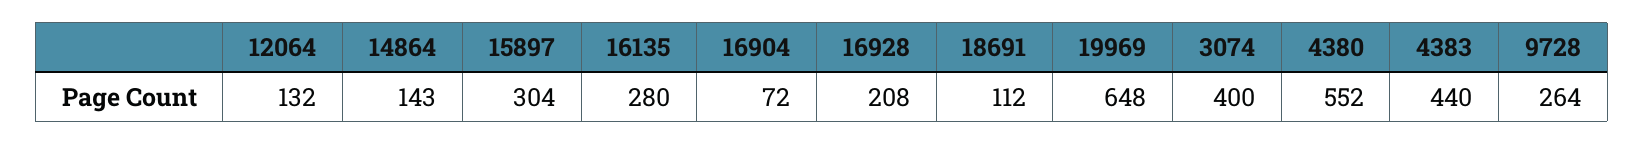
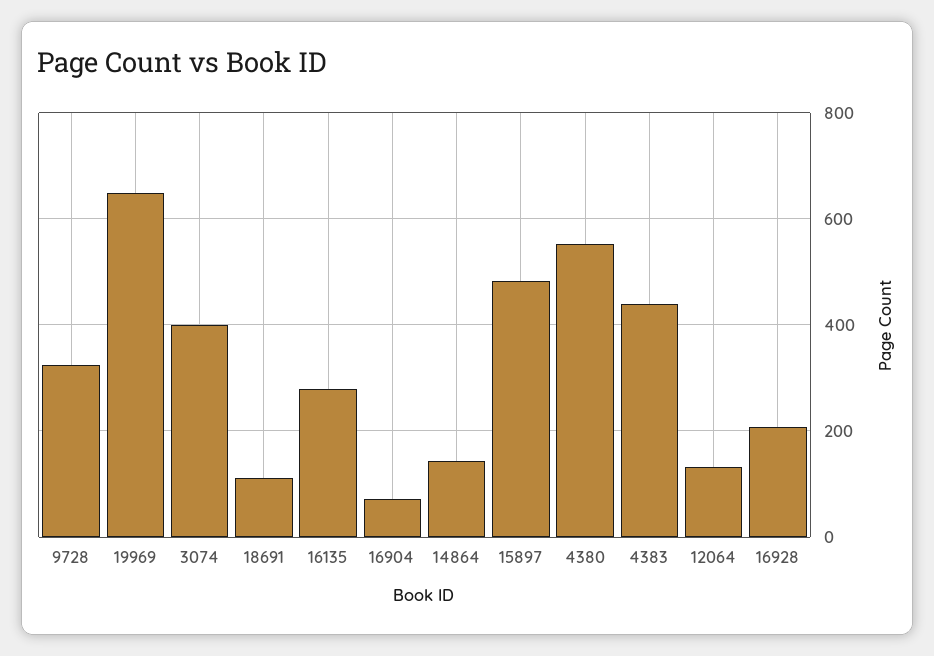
  {
    "12064": 132,
    "14864": 143,
-   "15897": 304,
+   "15897": 480,
    "16135": 280,
    "16904": 72,
    "16928": 208,
    "18691": 112,
    "19969": 648,
    "3074": 400,
    "4380": 552,
    "4383": 440,
-   "9728": 264
+   "9728": 320
  }

